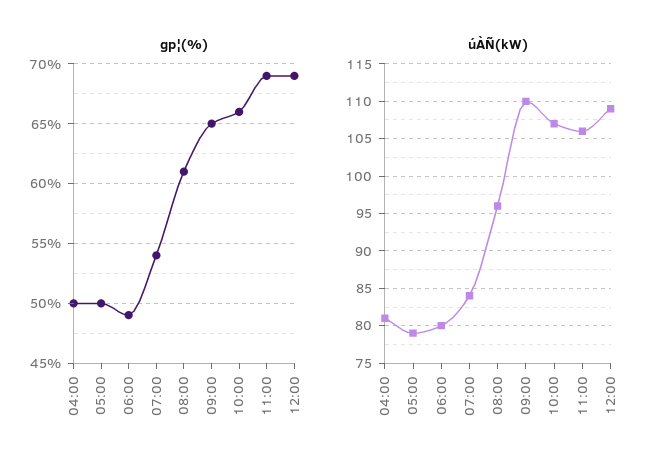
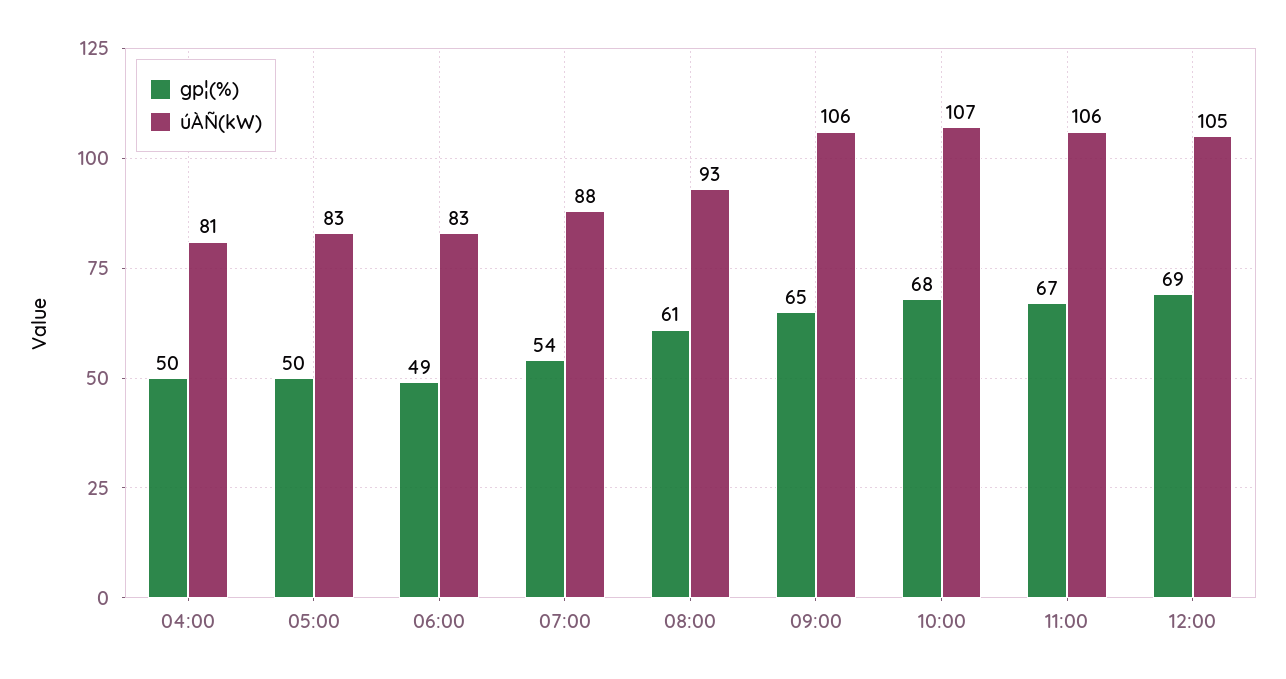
  {
    "gp¦(%)": {
      "04:00": 50,
      "05:00": 50,
      "06:00": 49,
      "07:00": 54,
      "08:00": 61,
      "09:00": 65,
-     "10:00": 66,
+     "10:00": 68,
-     "11:00": 69,
+     "11:00": 67,
      "12:00": 69
    },
    "úÀÑ(kW)": {
      "04:00": 81,
-     "05:00": 79,
+     "05:00": 83,
-     "06:00": 80,
+     "06:00": 83,
-     "07:00": 84,
+     "07:00": 88,
-     "08:00": 96,
+     "08:00": 93,
-     "09:00": 110,
+     "09:00": 106,
      "10:00": 107,
      "11:00": 106,
-     "12:00": 109
+     "12:00": 105
    }
  }

